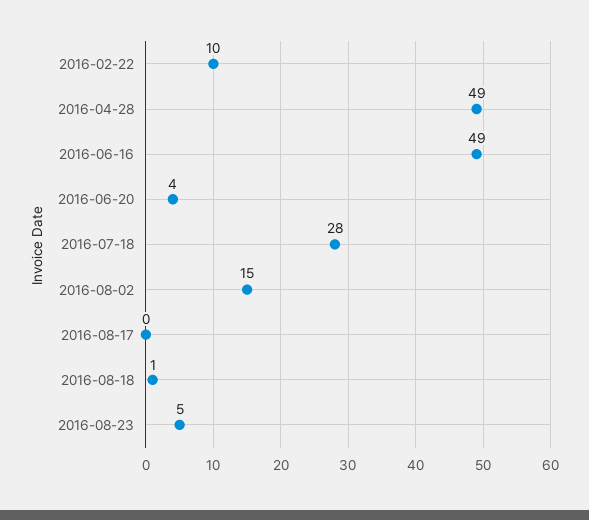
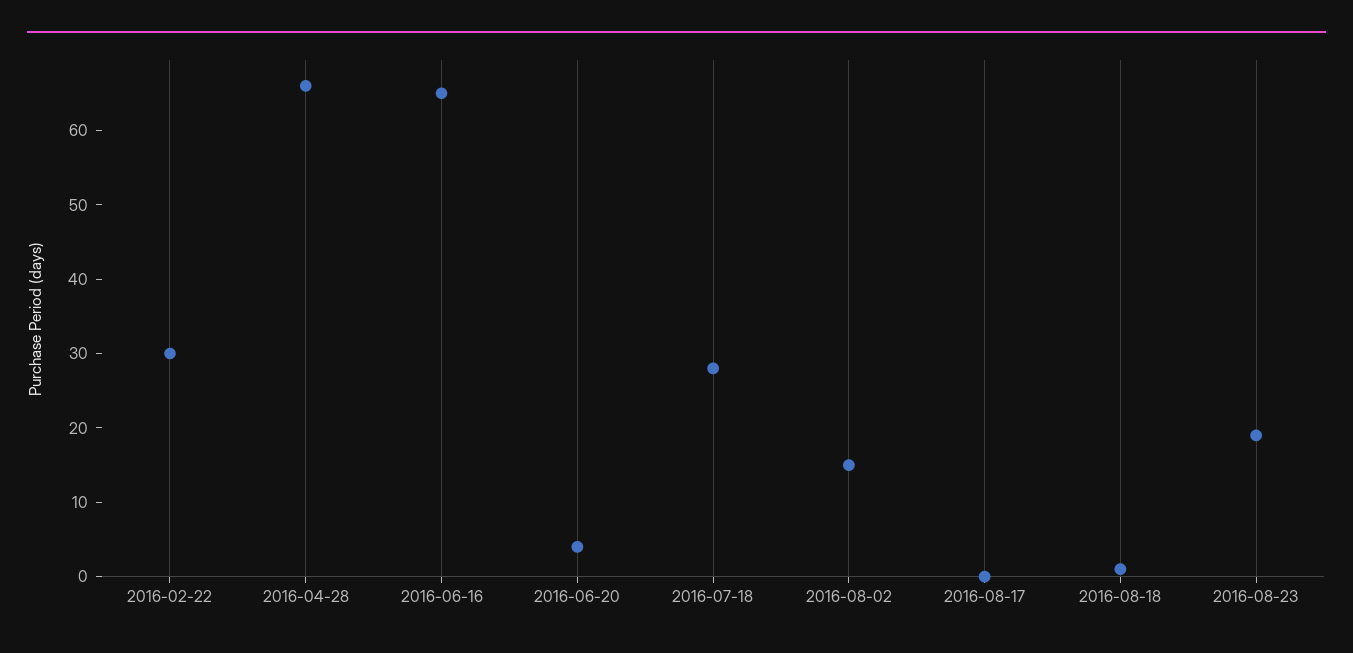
  {
-   "2016-02-22": 10,
+   "2016-02-22": 30,
-   "2016-04-28": 49,
+   "2016-04-28": 65,
-   "2016-06-16": 49,
+   "2016-06-16": 65,
    "2016-06-20": 4,
    "2016-07-18": 28,
    "2016-08-02": 15,
    "2016-08-17": 0,
    "2016-08-18": 1,
-   "2016-08-23": 5
+   "2016-08-23": 20
  }

